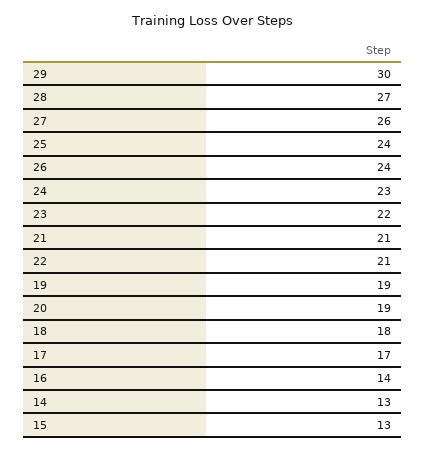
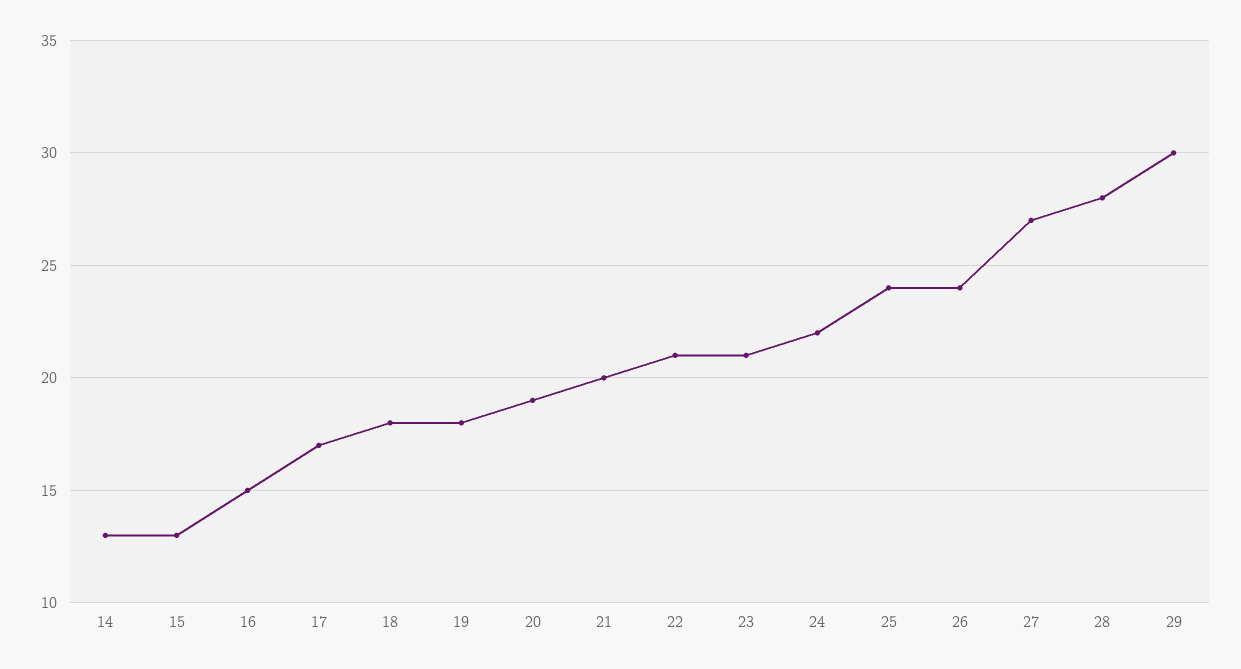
  {
    "29": 30,
-   "28": 27,
+   "28": 28,
-   "27": 26,
+   "27": 27,
    "25": 24,
    "26": 24,
-   "24": 23,
+   "24": 22,
-   "23": 22,
+   "23": 21,
-   "21": 21,
+   "21": 20,
    "22": 21,
-   "19": 19,
+   "19": 18,
    "20": 19,
    "18": 18,
    "17": 17,
-   "16": 14,
+   "16": 15,
    "14": 13,
    "15": 13
  }

